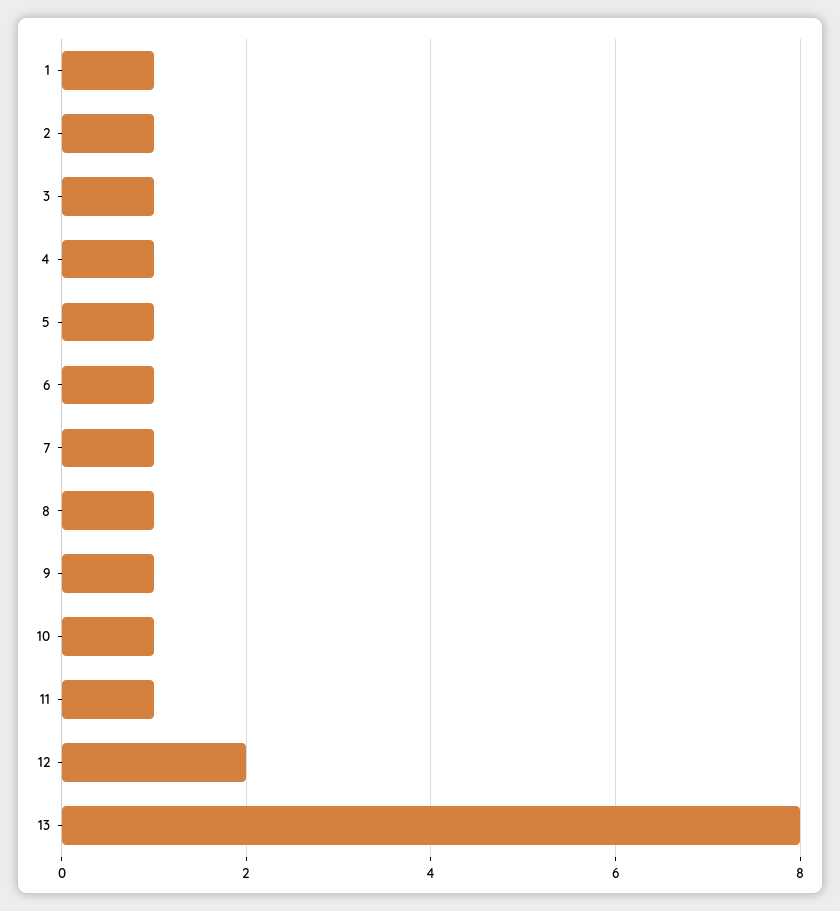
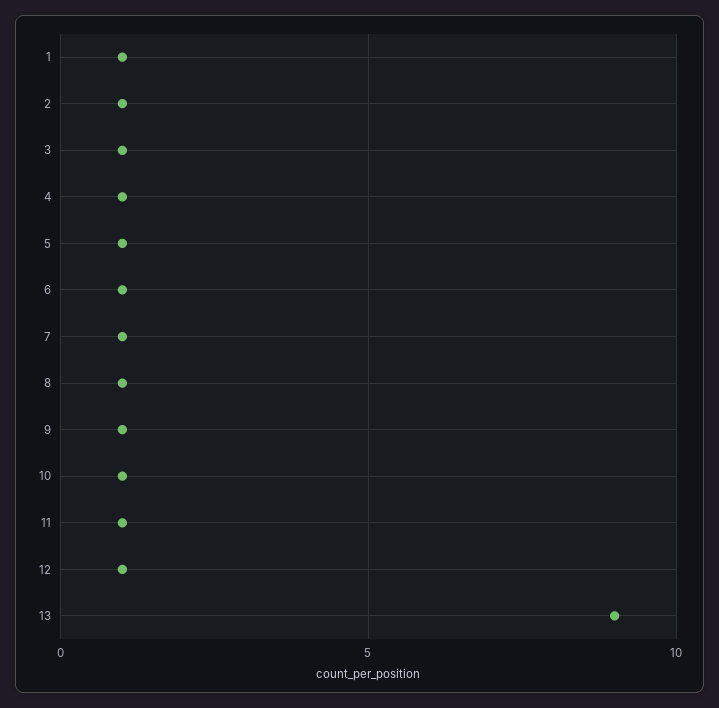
  {
    "1": 1,
    "2": 1,
    "3": 1,
    "4": 1,
    "5": 1,
    "6": 1,
    "7": 1,
    "8": 1,
    "9": 1,
    "10": 1,
    "11": 1,
-   "12": 2,
+   "12": 1,
-   "13": 8
+   "13": 9
  }

